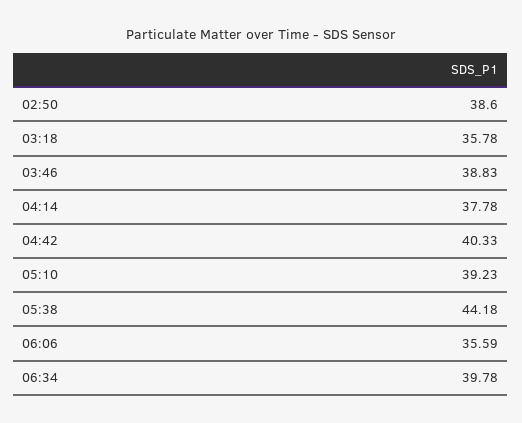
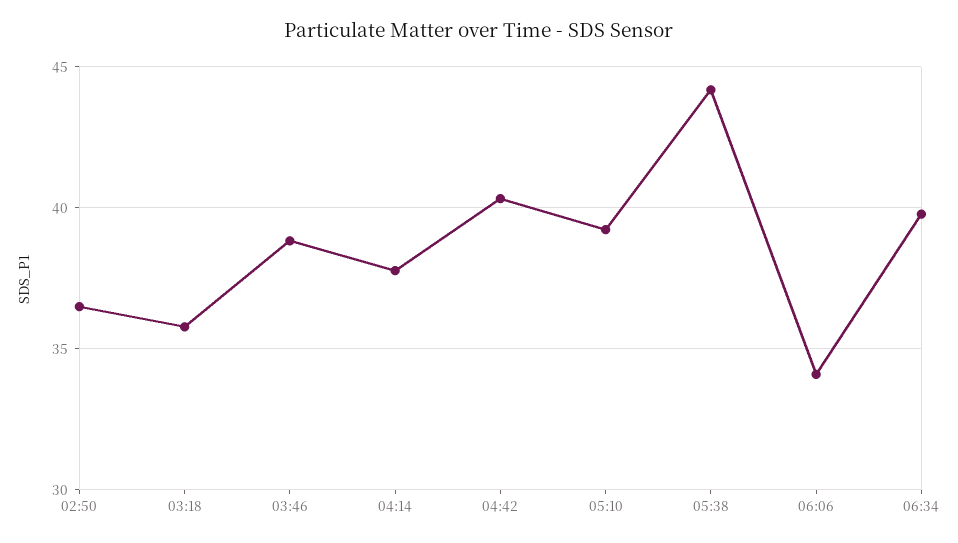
  {
-   "02:50": 38.6,
+   "02:50": 36.5,
    "03:18": 35.78,
    "03:46": 38.83,
    "04:14": 37.78,
    "04:42": 40.33,
    "05:10": 39.23,
    "05:38": 44.18,
-   "06:06": 35.59,
+   "06:06": 34,
    "06:34": 39.78
  }

